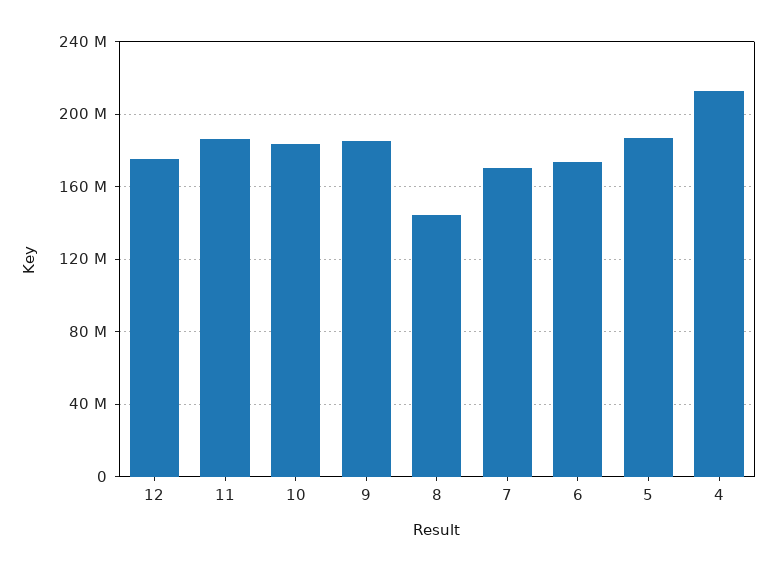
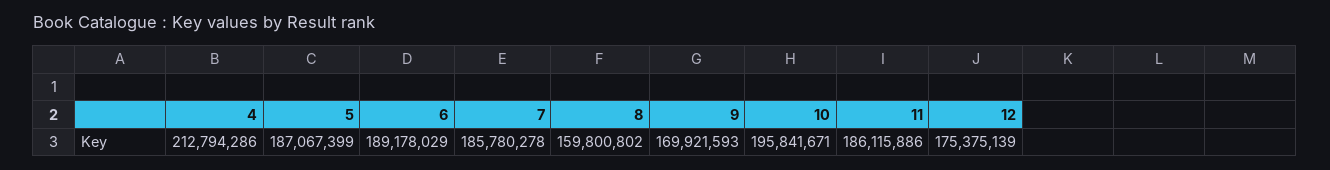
  {
    "12": 175375139,
    "11": 186115886,
-   "10": 185000000,
+   "10": 195841671,
-   "9": 185000000,
+   "9": 169921593,
-   "8": 145000000,
+   "8": 159800802,
-   "7": 170000000,
+   "7": 185780278,
-   "6": 175000000,
+   "6": 189178029,
    "5": 187067399,
    "4": 212794286
  }

